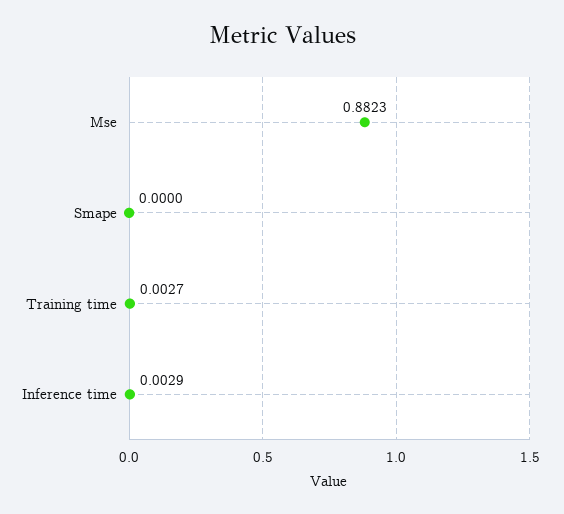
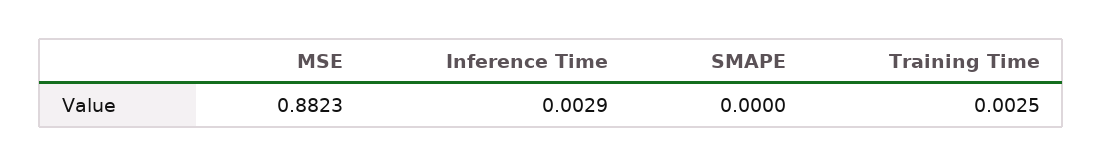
  {
    "Mse": 0.8823,
    "Smape": 0,
-   "Training time": 0.0027,
+   "Training time": 0.0025,
    "Inference time": 0.0029
  }

